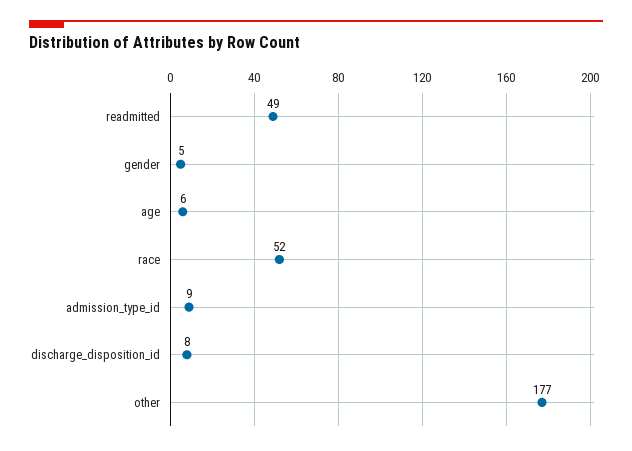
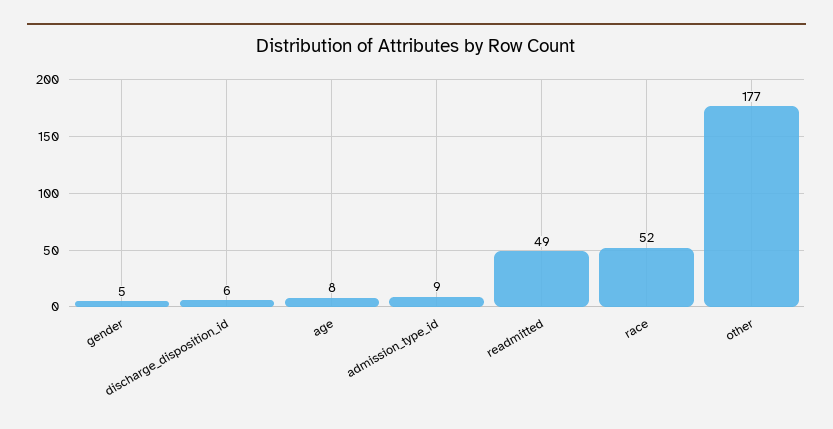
  {
    "readmitted": 49,
    "gender": 5,
-   "age": 6,
+   "age": 8,
    "race": 52,
    "admission_type_id": 9,
-   "discharge_disposition_id": 8,
+   "discharge_disposition_id": 6,
    "other": 177
  }

